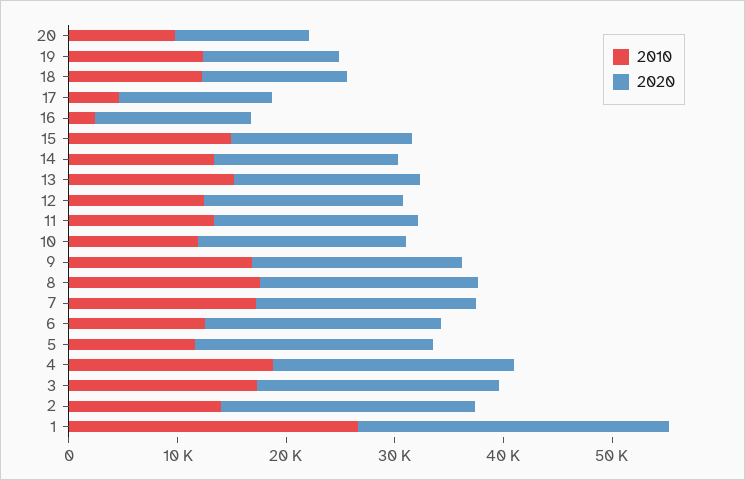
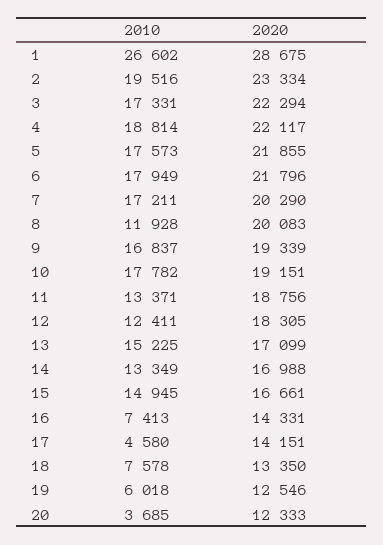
  {
    "2010": {
-     "20": 10000,
+     "20": 3685,
-     "19": 12000,
+     "19": 6018,
-     "18": 12000,
+     "18": 7578,
      "17": 4580,
-     "16": 2000,
+     "16": 7413,
      "15": 14945,
      "14": 13349,
      "13": 15225,
      "12": 12411,
      "11": 13371,
-     "10": 12000,
+     "10": 17782,
      "9": 16837,
-     "8": 18000,
+     "8": 11928,
      "7": 17211,
-     "6": 12000,
+     "6": 17949,
-     "5": 12000,
+     "5": 17573,
      "4": 18814,
      "3": 17331,
-     "2": 14000,
+     "2": 19516,
      "1": 26602
    },
    "2020": {
      "20": 12333,
      "19": 12546,
      "18": 13350,
      "17": 14151,
      "16": 14331,
      "15": 16661,
      "14": 16988,
      "13": 17099,
      "12": 18305,
      "11": 18756,
      "10": 19151,
      "9": 19339,
      "8": 20083,
      "7": 20290,
      "6": 21796,
      "5": 21855,
      "4": 22117,
      "3": 22294,
      "2": 23334,
      "1": 28675
    }
  }

